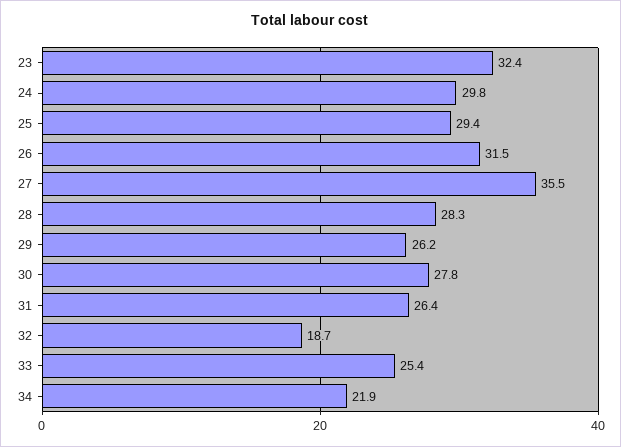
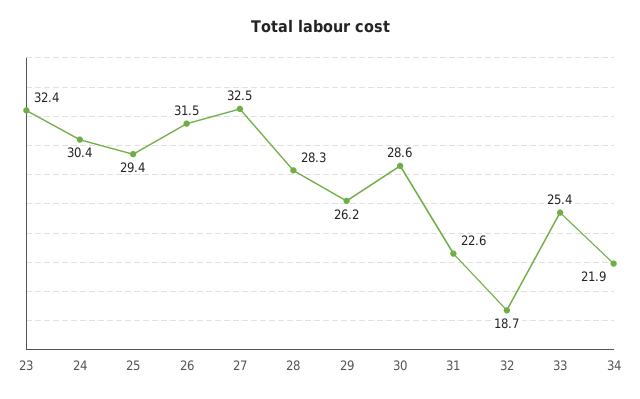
  {
    "23": 32.4,
-   "24": 29.8,
+   "24": 30.4,
    "25": 29.4,
    "26": 31.5,
-   "27": 35.5,
+   "27": 32.5,
    "28": 28.3,
    "29": 26.2,
-   "30": 27.8,
+   "30": 28.6,
-   "31": 26.4,
+   "31": 22.6,
    "32": 18.7,
    "33": 25.4,
    "34": 21.9
  }

